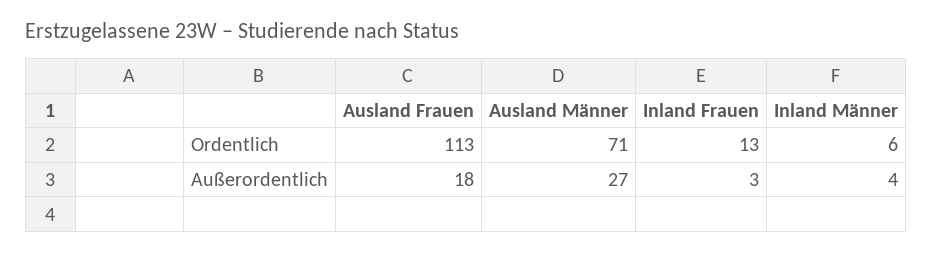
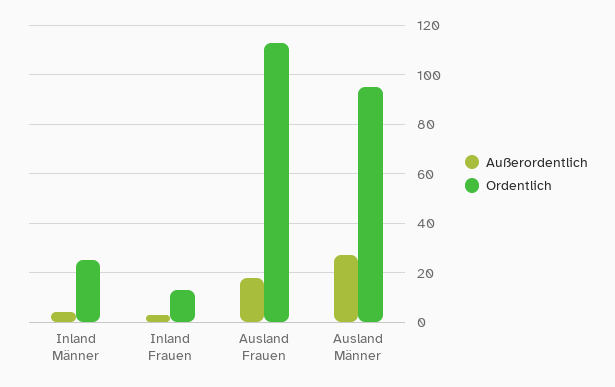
  {
    "Ordentlich": {
      "Ausland Frauen": 113,
-     "Ausland Männer": 71,
+     "Ausland Männer": 95,
      "Inland Frauen": 13,
-     "Inland Männer": 6
+     "Inland Männer": 25
    },
    "Außerordentlich": {
      "Ausland Frauen": 18,
      "Ausland Männer": 27,
      "Inland Frauen": 3,
      "Inland Männer": 4
    }
  }

